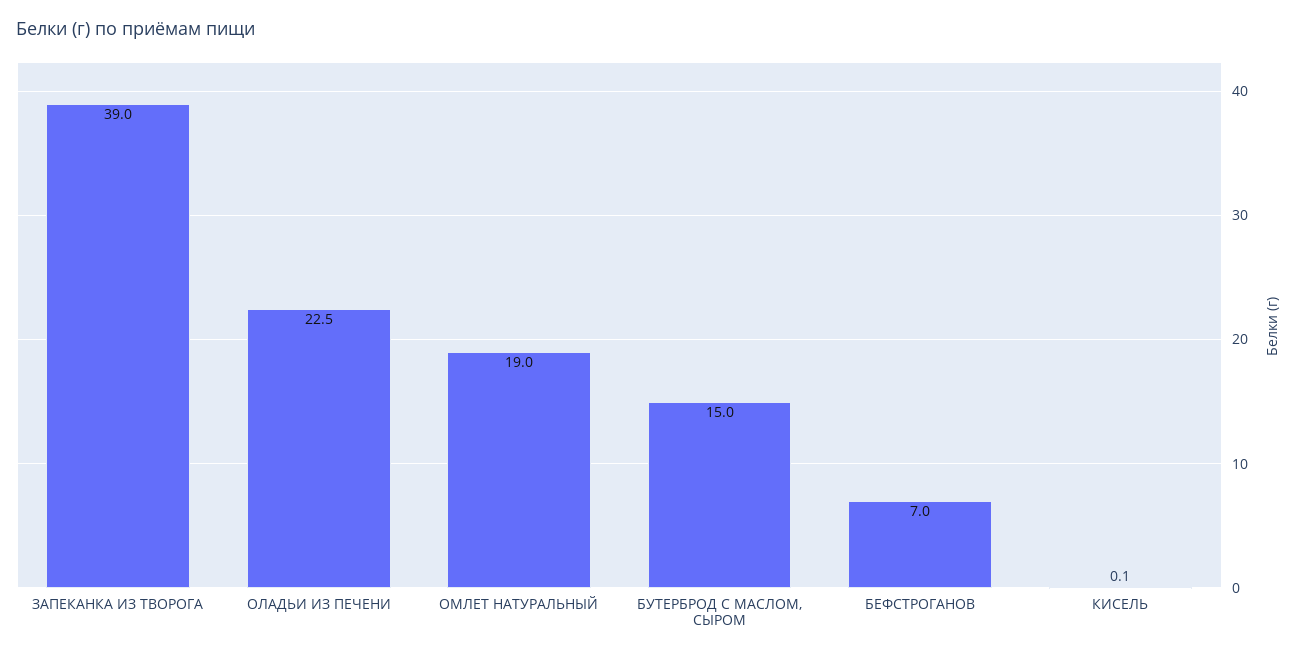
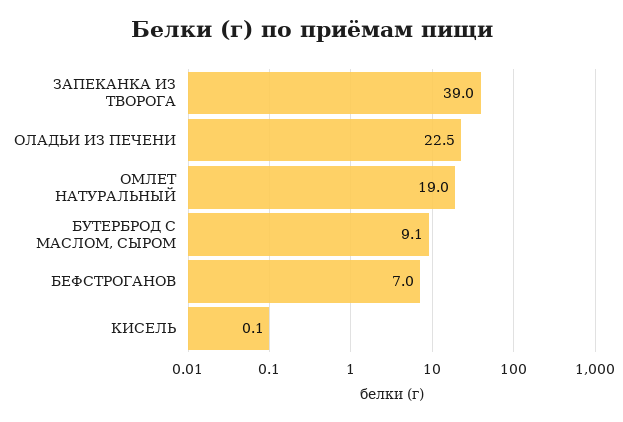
  {
    "ЗАПЕКАНКА ИЗ ТВОРОГА": 39,
    "ОЛАДЬИ ИЗ ПЕЧЕНИ": 22.5,
    "ОМЛЕТ НАТУРАЛЬНЫЙ": 19,
-   "БУТЕРБРОД С МАСЛОМ, СЫРОМ": 15,
+   "БУТЕРБРОД С МАСЛОМ, СЫРОМ": 9.1,
    "БЕФСТРОГАНОВ": 7,
    "КИСЕЛЬ": 0.1
  }

